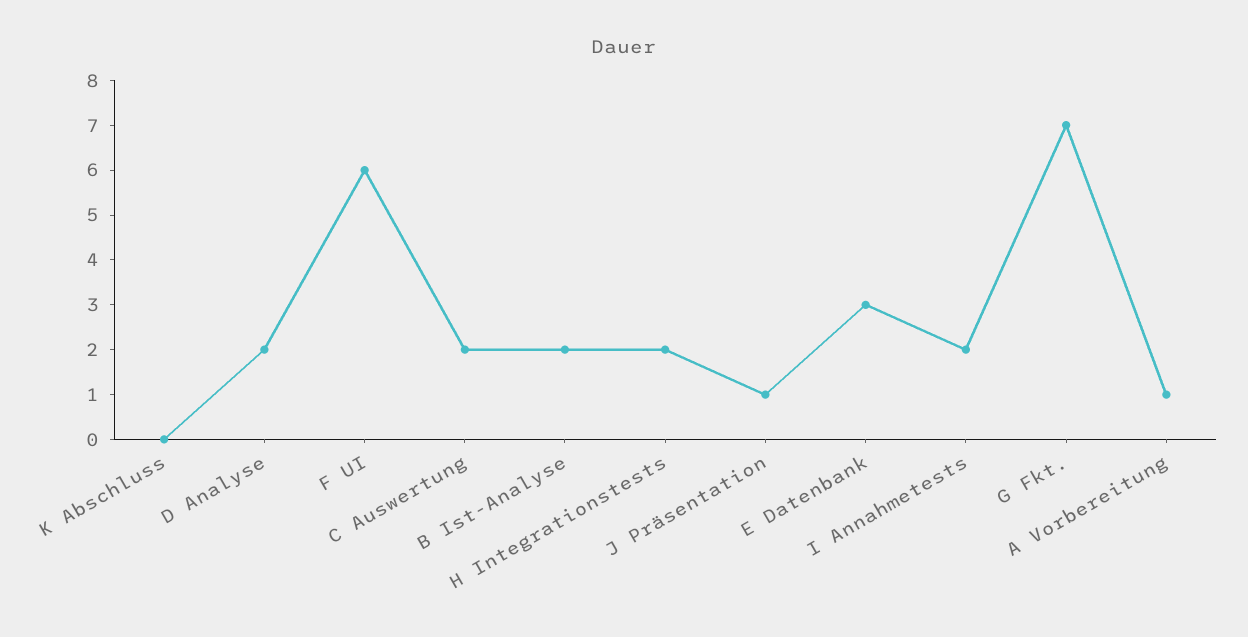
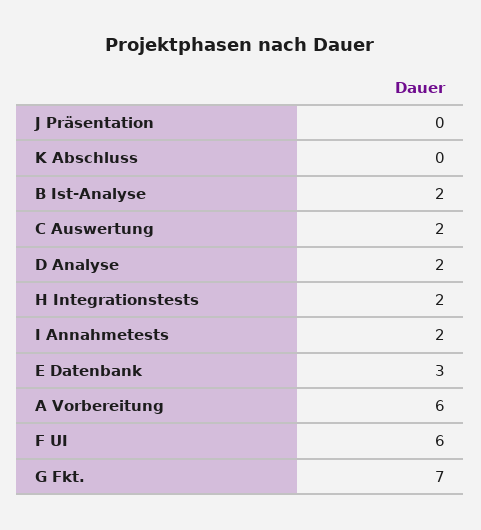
  {
    "K Abschluss": 0,
    "D Analyse": 2,
    "F UI": 6,
    "C Auswertung": 2,
    "B Ist-Analyse": 2,
    "H Integrationstests": 2,
-   "J Präsentation": 1,
+   "J Präsentation": 0,
    "E Datenbank": 3,
    "I Annahmetests": 2,
    "G Fkt.": 7,
-   "A Vorbereitung": 1
+   "A Vorbereitung": 6
  }

